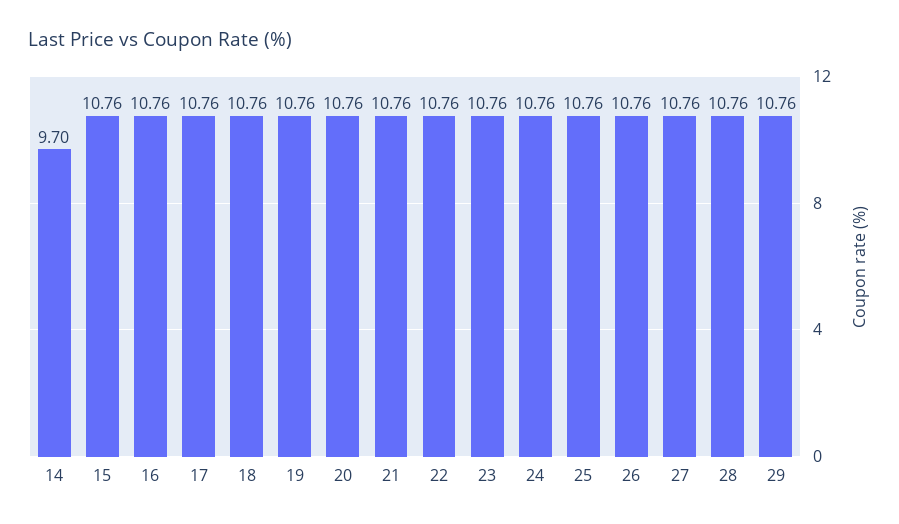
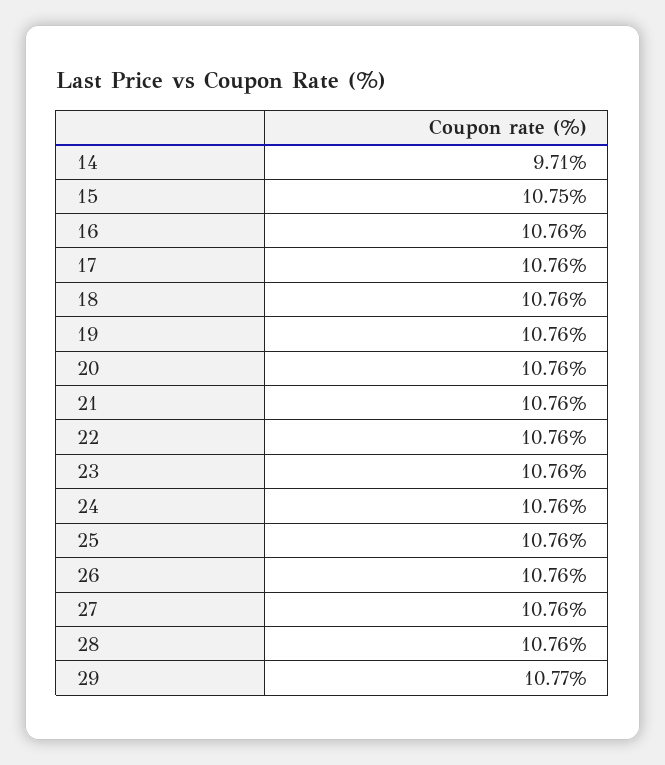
  {
-   "14": 9.7,
+   "14": 9.71,
-   "15": 10.76,
+   "15": 10.75,
    "16": 10.76,
    "17": 10.76,
    "18": 10.76,
    "19": 10.76,
    "20": 10.76,
    "21": 10.76,
    "22": 10.76,
    "23": 10.76,
    "24": 10.76,
    "25": 10.76,
    "26": 10.76,
    "27": 10.76,
    "28": 10.76,
-   "29": 10.76
+   "29": 10.77
  }

